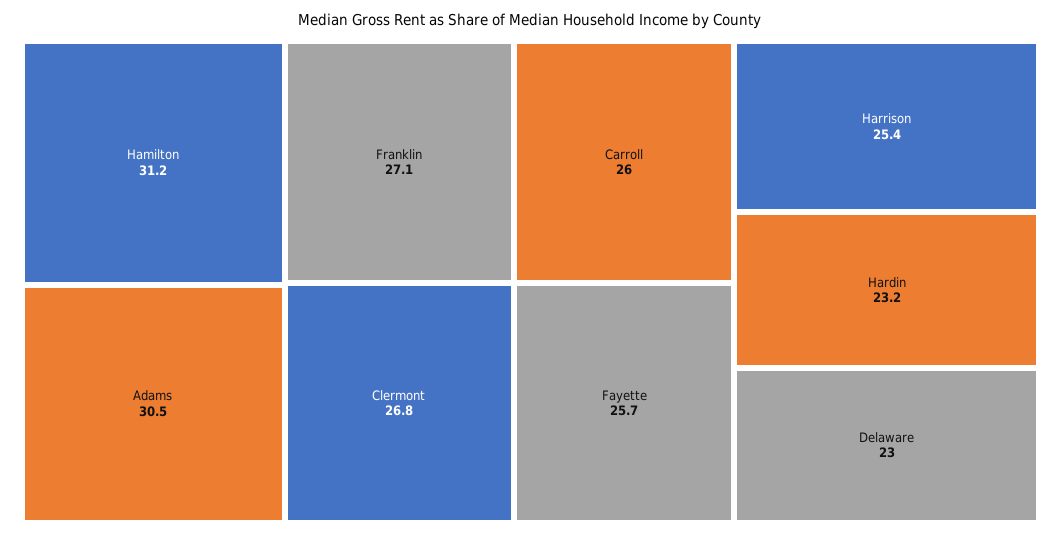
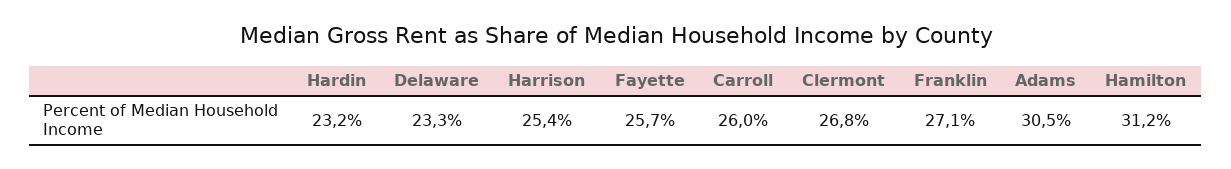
  {
    "Hamilton": 31.2,
    "Adams": 30.5,
    "Franklin": 27.1,
    "Clermont": 26.8,
    "Carroll": 26,
    "Fayette": 25.7,
    "Harrison": 25.4,
    "Hardin": 23.2,
-   "Delaware": 23
+   "Delaware": 23.3
  }

